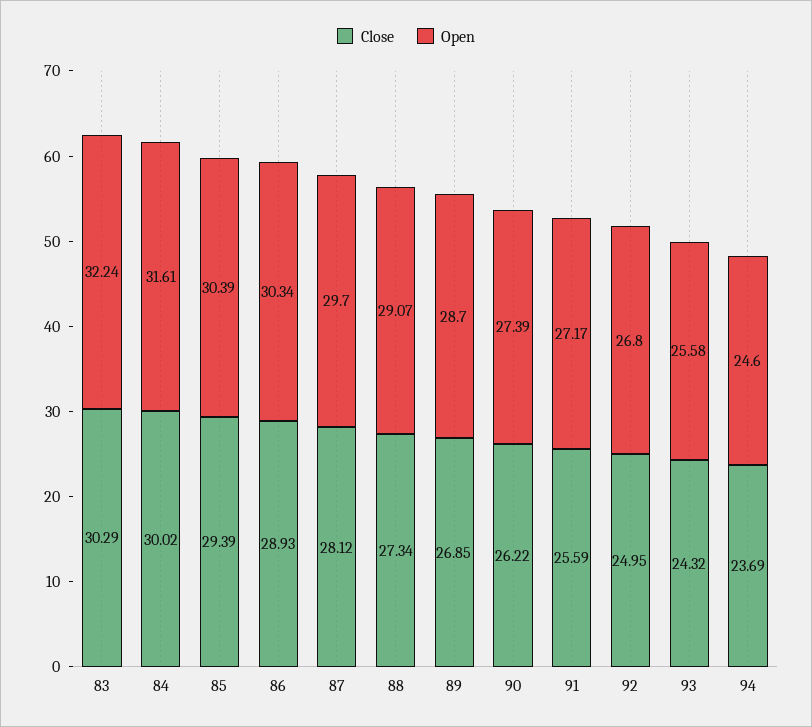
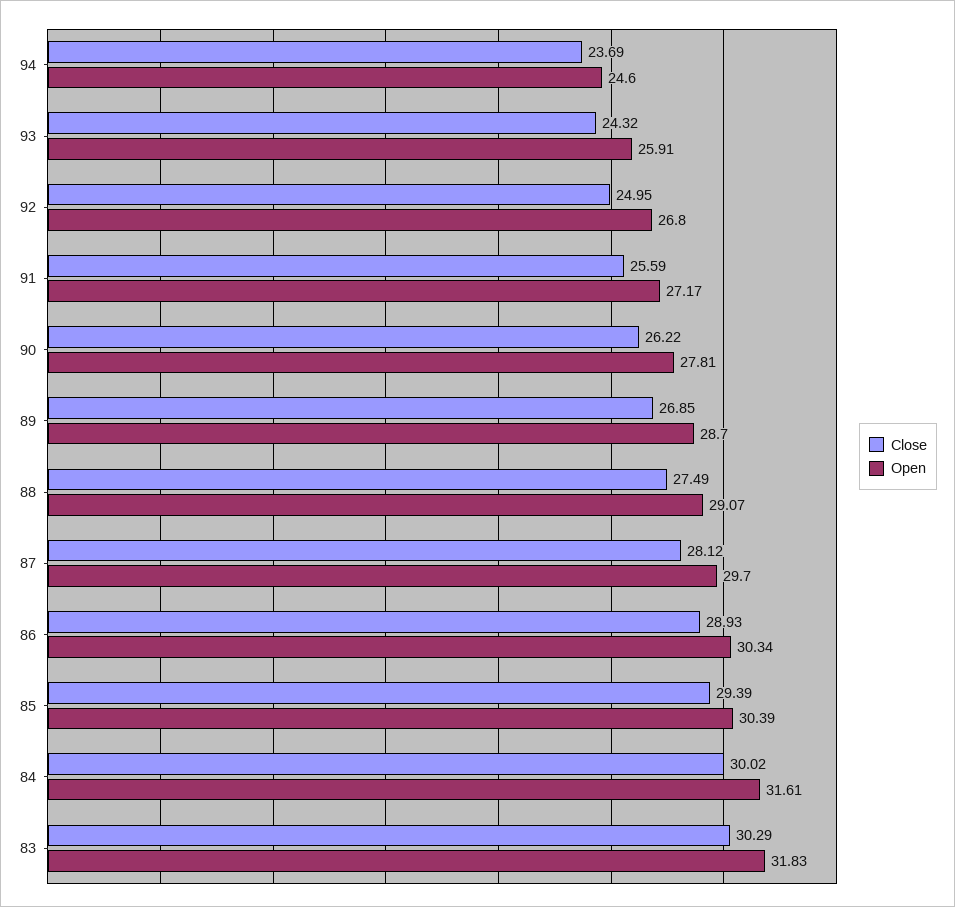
  {
    "Close": {
      "83": 30.29,
      "84": 30.02,
      "85": 29.39,
      "86": 28.93,
      "87": 28.12,
-     "88": 27.34,
+     "88": 27.49,
      "89": 26.85,
      "90": 26.22,
      "91": 25.59,
      "92": 24.95,
      "93": 24.32,
      "94": 23.69
    },
    "Open": {
-     "83": 32.24,
+     "83": 31.83,
      "84": 31.61,
      "85": 30.39,
      "86": 30.34,
      "87": 29.7,
      "88": 29.07,
      "89": 28.7,
-     "90": 27.39,
+     "90": 27.81,
      "91": 27.17,
      "92": 26.8,
-     "93": 25.58,
+     "93": 25.91,
      "94": 24.6
    }
  }

